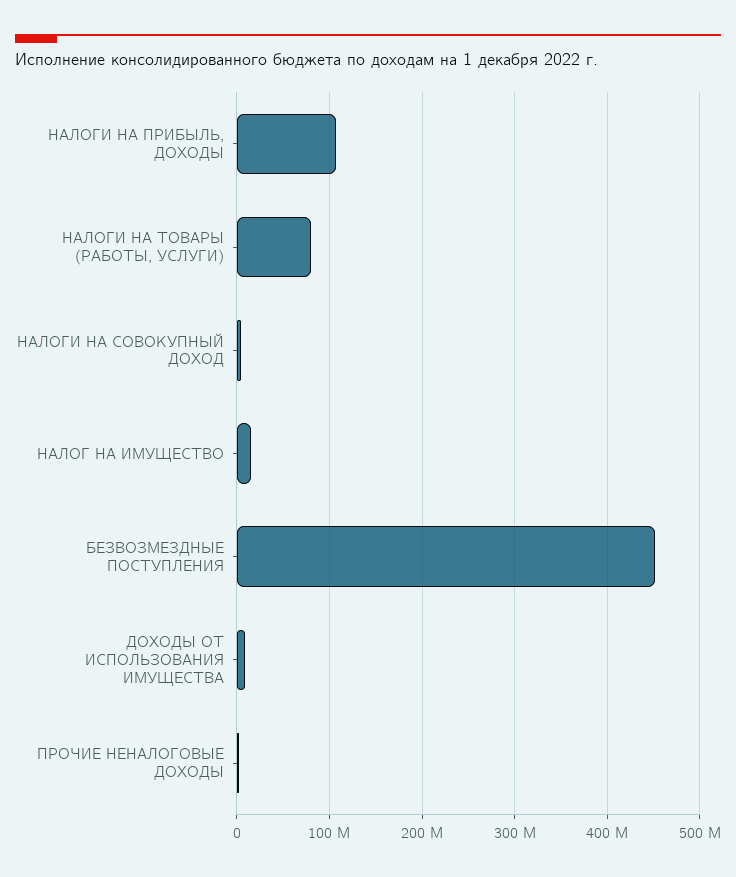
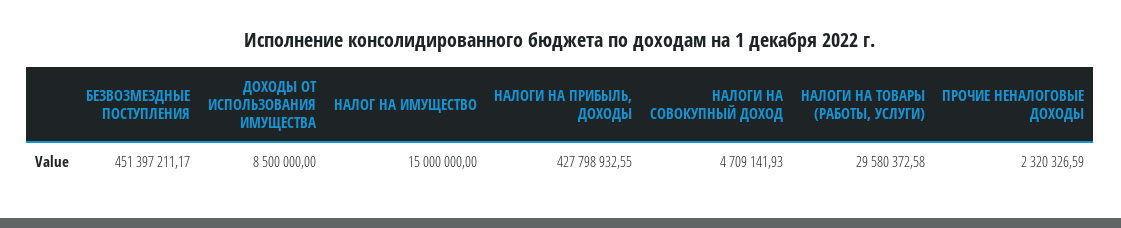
  {
-   "НАЛОГИ НА ПРИБЫЛЬ, ДОХОДЫ": 110000000,
+   "НАЛОГИ НА ПРИБЫЛЬ, ДОХОДЫ": 427798932.55,
-   "НАЛОГИ НА ТОВАРЫ (РАБОТЫ, УСЛУГИ)": 80000000,
+   "НАЛОГИ НА ТОВАРЫ (РАБОТЫ, УСЛУГИ)": 29580372.58,
    "НАЛОГИ НА СОВОКУПНЫЙ ДОХОД": 4709141.93,
    "НАЛОГ НА ИМУЩЕСТВО": 15000000,
    "БЕЗВОЗМЕЗДНЫЕ ПОСТУПЛЕНИЯ": 451397211.17,
    "ДОХОДЫ ОТ ИСПОЛЬЗОВАНИЯ ИМУЩЕСТВА": 8500000,
    "ПРОЧИЕ НЕНАЛОГОВЫЕ ДОХОДЫ": 2320326.59
  }

